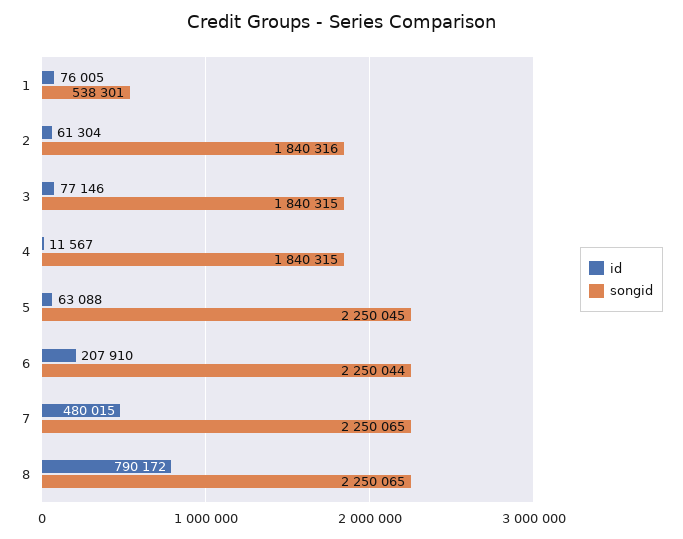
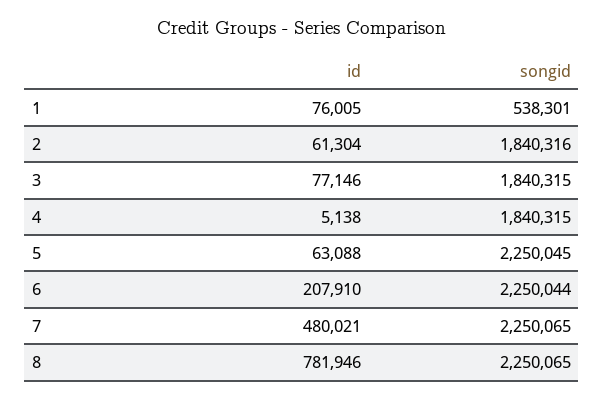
  {
    "id": {
      "1": 76005,
      "2": 61304,
      "3": 77146,
-     "4": 11567,
+     "4": 5138,
      "5": 63088,
      "6": 207910,
-     "7": 480015,
+     "7": 480021,
-     "8": 790172
+     "8": 781946
    },
    "songid": {
      "1": 538301,
      "2": 1840316,
      "3": 1840315,
      "4": 1840315,
      "5": 2250045,
      "6": 2250044,
      "7": 2250065,
      "8": 2250065
    }
  }

